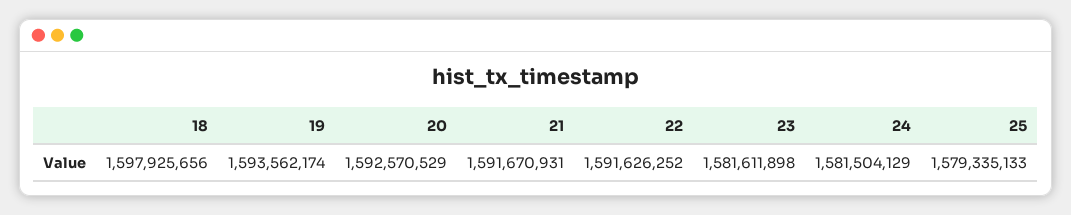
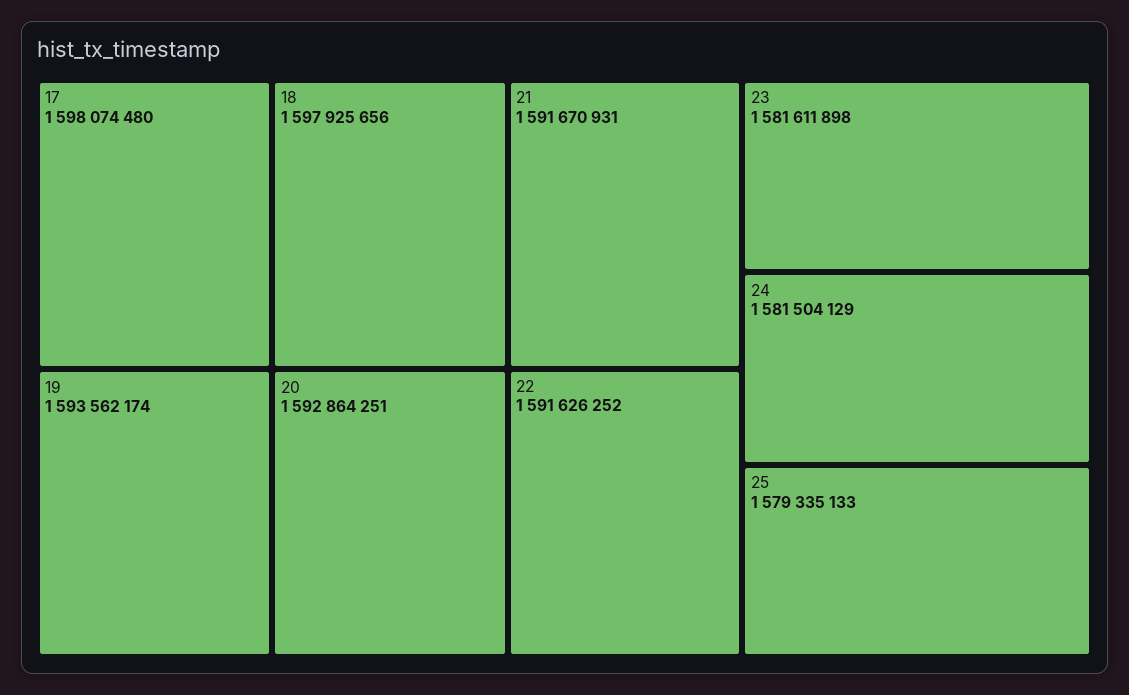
  {
    "18": 1597925656,
    "19": 1593562174,
-   "20": 1592570529,
+   "20": 1592864251,
    "21": 1591670931,
    "22": 1591626252,
    "23": 1581611898,
    "24": 1581504129,
-   "25": 1579335133
+   "25": 1579335133,
+   "17": 1598074480
  }

